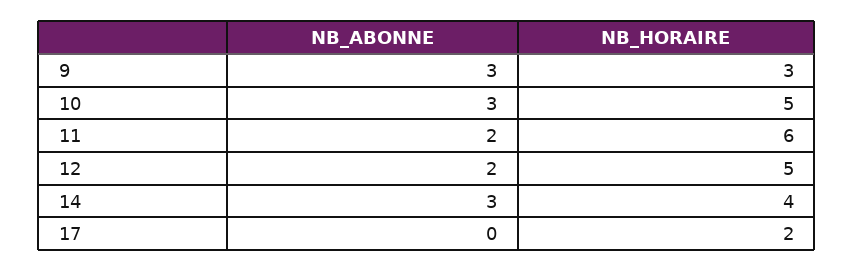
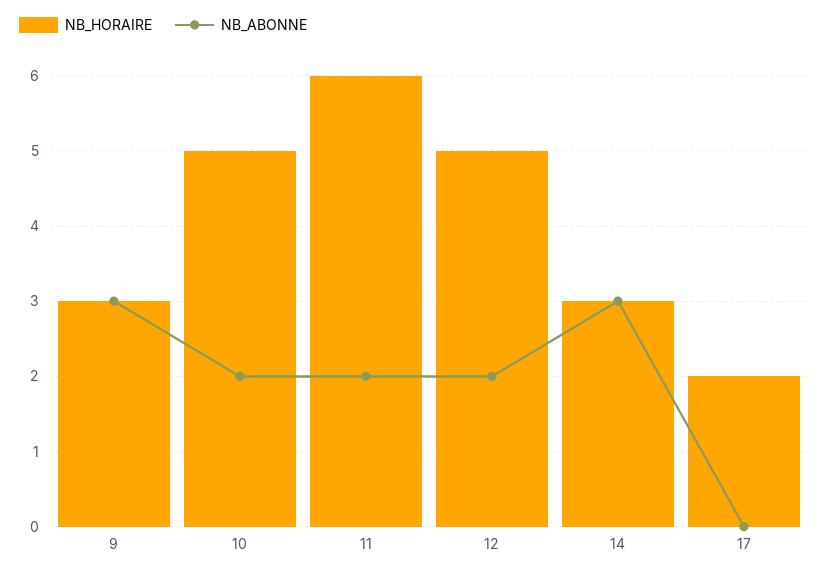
  {
    "NB_ABONNE": {
      "9": 3,
-     "10": 3,
+     "10": 2,
      "11": 2,
      "12": 2,
      "14": 3,
      "17": 0
    },
    "NB_HORAIRE": {
      "9": 3,
      "10": 5,
      "11": 6,
      "12": 5,
-     "14": 4,
+     "14": 3,
      "17": 2
    }
  }

